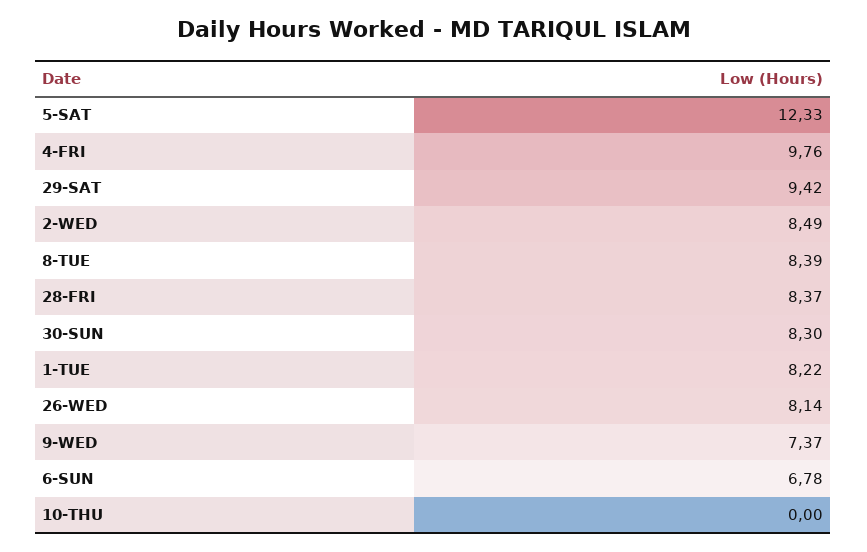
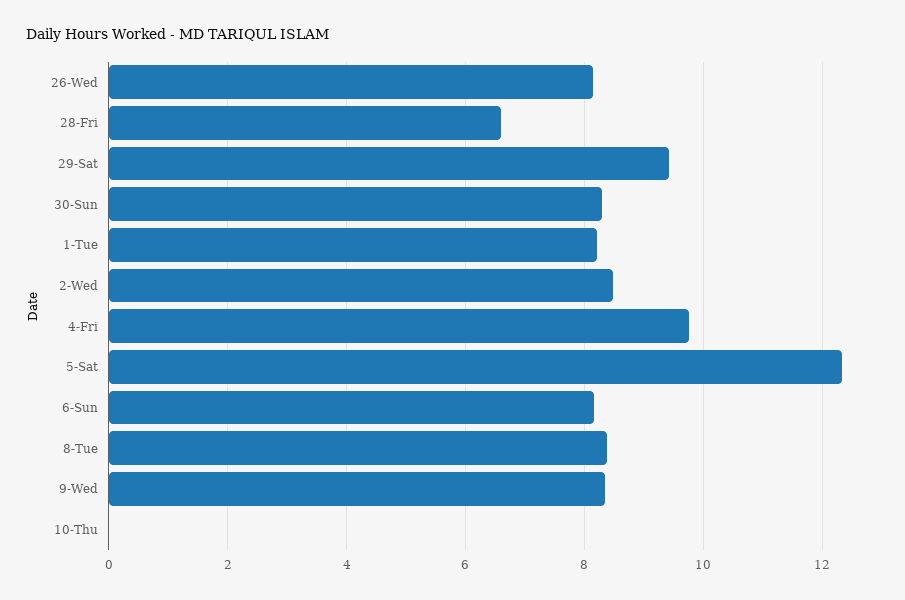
  {
    "5-SAT": 12.33,
    "4-FRI": 9.76,
    "29-SAT": 9.42,
    "2-WED": 8.49,
    "8-TUE": 8.39,
-   "28-FRI": 8.37,
+   "28-FRI": 6.6,
    "30-SUN": 8.3,
    "1-TUE": 8.22,
    "26-WED": 8.14,
-   "9-WED": 7.37,
+   "9-WED": 8.4,
-   "6-SUN": 6.78,
+   "6-SUN": 8.2,
    "10-THU": 0
  }

